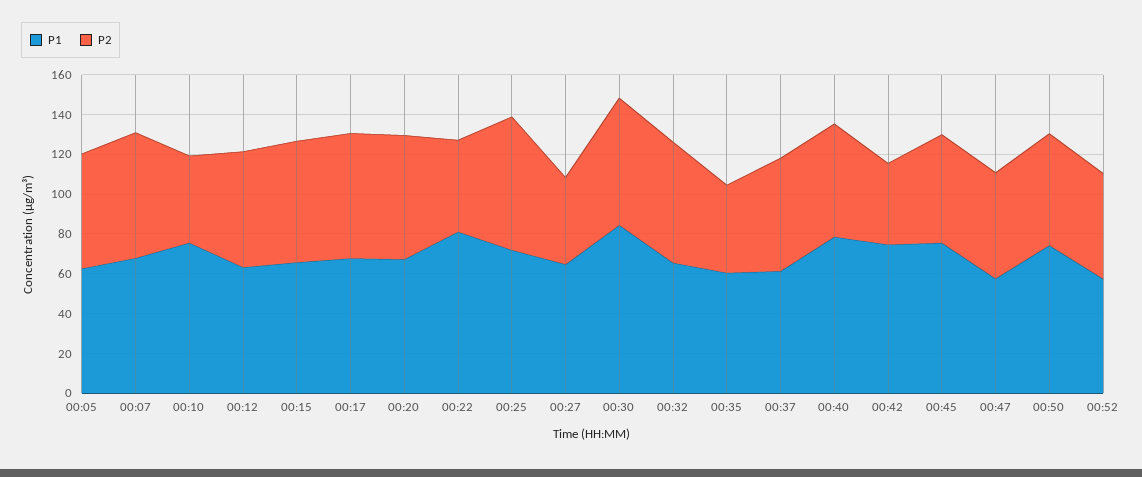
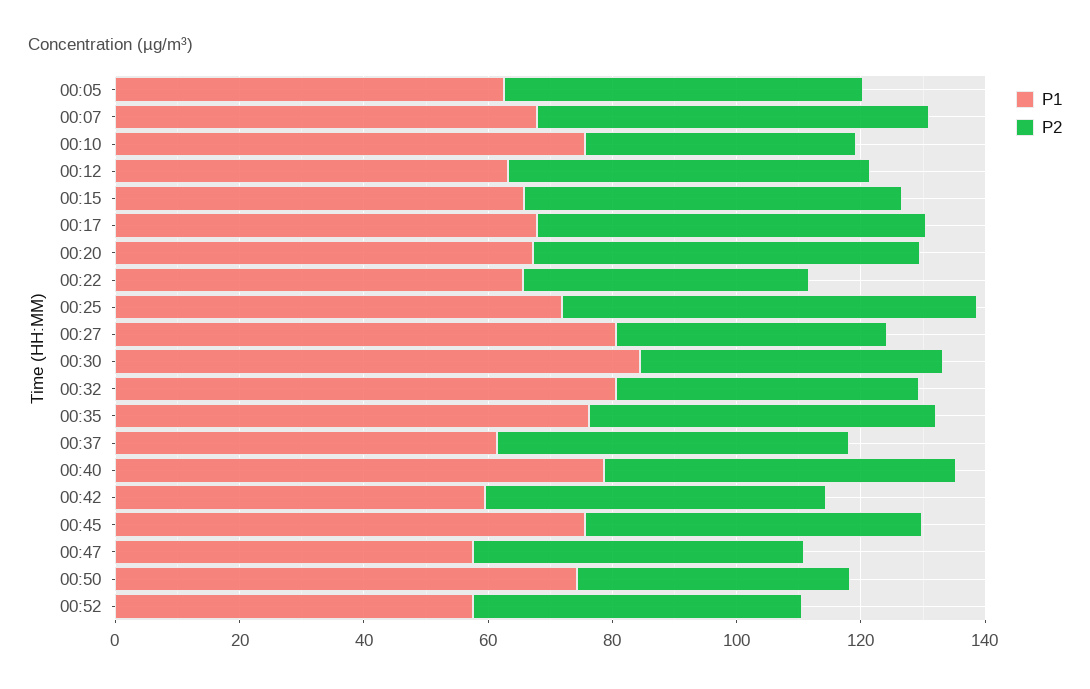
  {
    "P1": {
      "00:05": 65,
      "00:07": 70,
      "00:10": 75,
      "00:12": 65,
      "00:15": 65,
      "00:17": 70,
      "00:20": 65,
-     "00:22": 80,
+     "00:22": 65,
      "00:25": 70,
-     "00:27": 65,
+     "00:27": 80,
      "00:30": 85,
-     "00:32": 65,
+     "00:32": 80,
-     "00:35": 60,
+     "00:35": 75,
      "00:37": 60,
      "00:40": 80,
-     "00:42": 75,
+     "00:42": 60,
      "00:45": 75,
      "00:47": 60,
      "00:50": 75,
      "00:52": 60
    },
    "P2": {
      "00:05": 60,
      "00:07": 65,
      "00:10": 45,
      "00:12": 60,
      "00:15": 60,
      "00:17": 65,
      "00:20": 60,
      "00:22": 45,
      "00:25": 65,
      "00:27": 45,
-     "00:30": 65,
+     "00:30": 50,
-     "00:32": 60,
+     "00:32": 50,
-     "00:35": 45,
+     "00:35": 55,
      "00:37": 55,
      "00:40": 55,
-     "00:42": 40,
+     "00:42": 55,
      "00:45": 55,
      "00:47": 55,
-     "00:50": 55,
+     "00:50": 45,
      "00:52": 55
    }
  }

